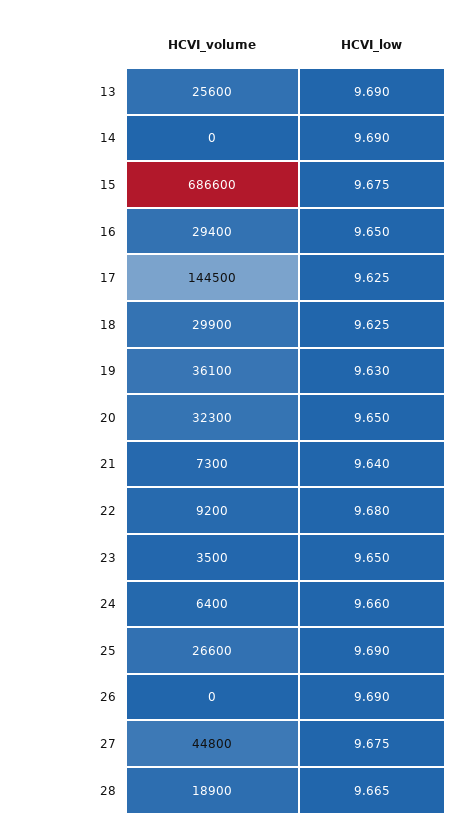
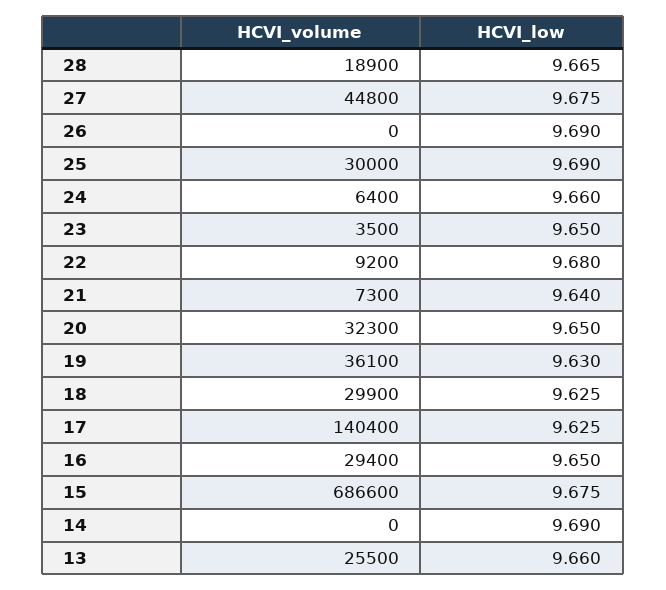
  {
    "HCVI_volume": {
-     "13": 25600,
+     "13": 25500,
      "14": 0,
      "15": 686600,
      "16": 29400,
-     "17": 144500,
+     "17": 140400,
      "18": 29900,
      "19": 36100,
      "20": 32300,
      "21": 7300,
      "22": 9200,
      "23": 3500,
      "24": 6400,
-     "25": 26600,
+     "25": 30000,
      "26": 0,
      "27": 44800,
      "28": 18900
    },
    "HCVI_low": {
-     "13": 9.69,
+     "13": 9.66,
      "14": 9.69,
      "15": 9.675,
      "16": 9.65,
      "17": 9.625,
      "18": 9.625,
      "19": 9.63,
      "20": 9.65,
      "21": 9.64,
      "22": 9.68,
      "23": 9.65,
      "24": 9.66,
      "25": 9.69,
      "26": 9.69,
      "27": 9.675,
      "28": 9.665
    }
  }

